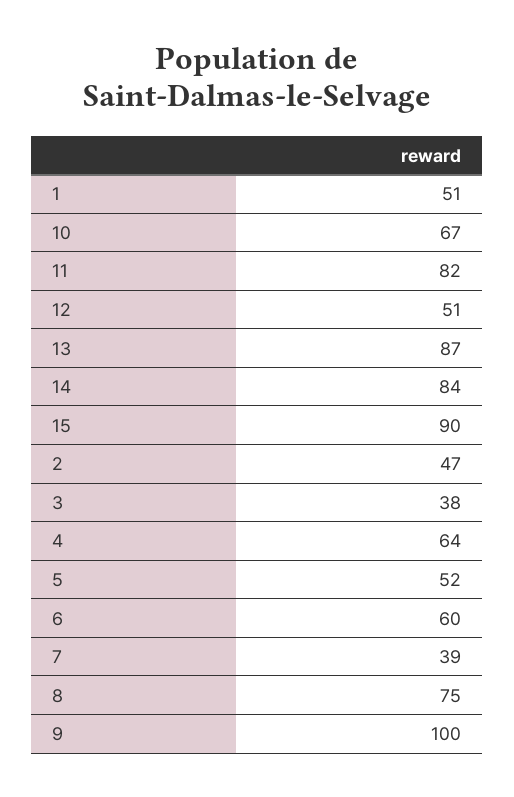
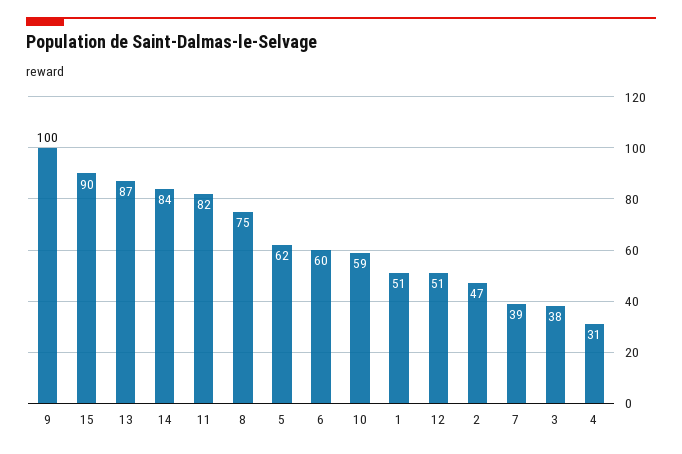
  {
    "1": 51,
-   "10": 67,
+   "10": 59,
    "11": 82,
    "12": 51,
    "13": 87,
    "14": 84,
    "15": 90,
    "2": 47,
    "3": 38,
-   "4": 64,
+   "4": 31,
-   "5": 52,
+   "5": 62,
    "6": 60,
    "7": 39,
    "8": 75,
    "9": 100
  }

